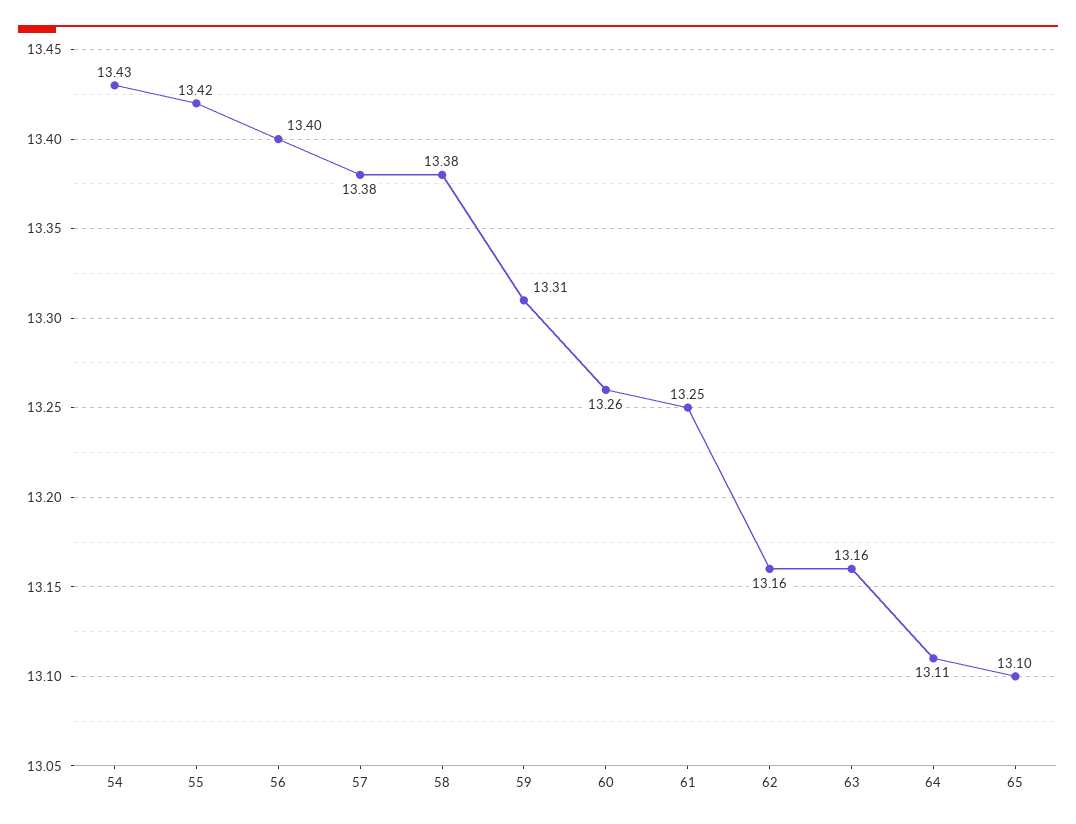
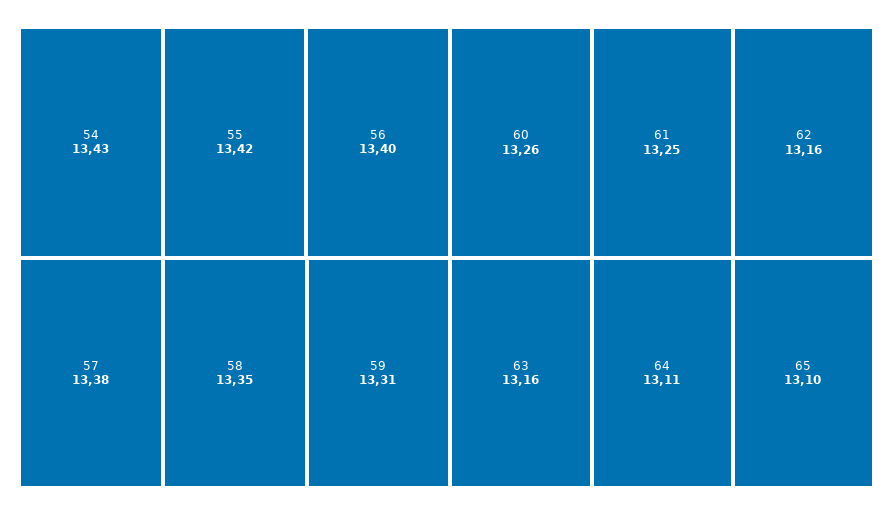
  {
    "54": 13.43,
    "55": 13.42,
    "56": 13.4,
    "57": 13.38,
-   "58": 13.38,
+   "58": 13.35,
    "59": 13.31,
    "60": 13.26,
    "61": 13.25,
    "62": 13.16,
    "63": 13.16,
    "64": 13.11,
    "65": 13.1
  }

